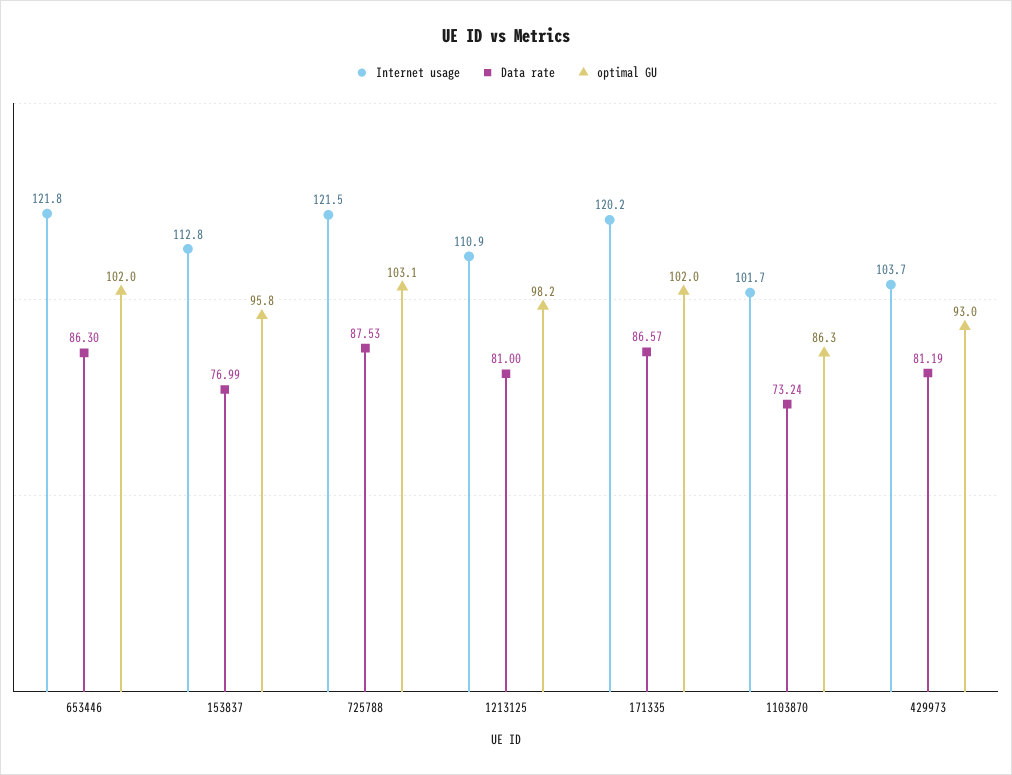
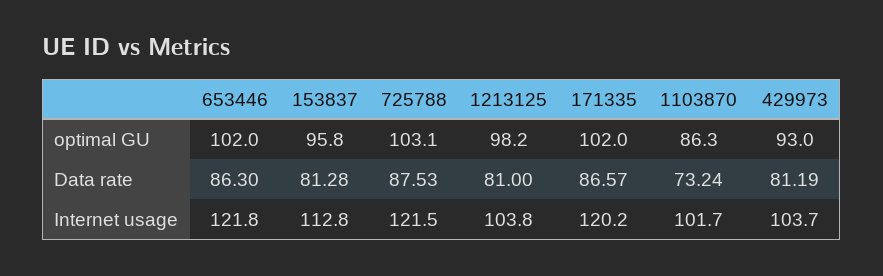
  {
    "Internet usage": {
      "653446": 121.8,
      "153837": 112.8,
      "725788": 121.5,
-     "1213125": 110.9,
+     "1213125": 103.8,
      "171335": 120.2,
      "1103870": 101.7,
      "429973": 103.7
    },
    "Data rate": {
      "653446": 86.3,
-     "153837": 76.99,
+     "153837": 81.28,
      "725788": 87.53,
      "1213125": 81,
      "171335": 86.57,
      "1103870": 73.24,
      "429973": 81.19
    },
    "optimal GU": {
      "653446": 102,
      "153837": 95.8,
      "725788": 103.1,
      "1213125": 98.2,
      "171335": 102,
      "1103870": 86.3,
      "429973": 93
    }
  }

